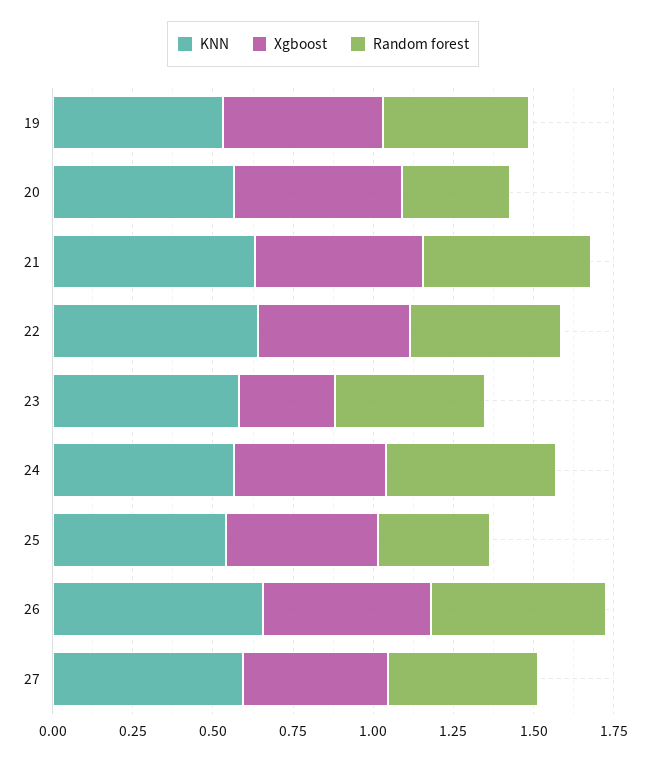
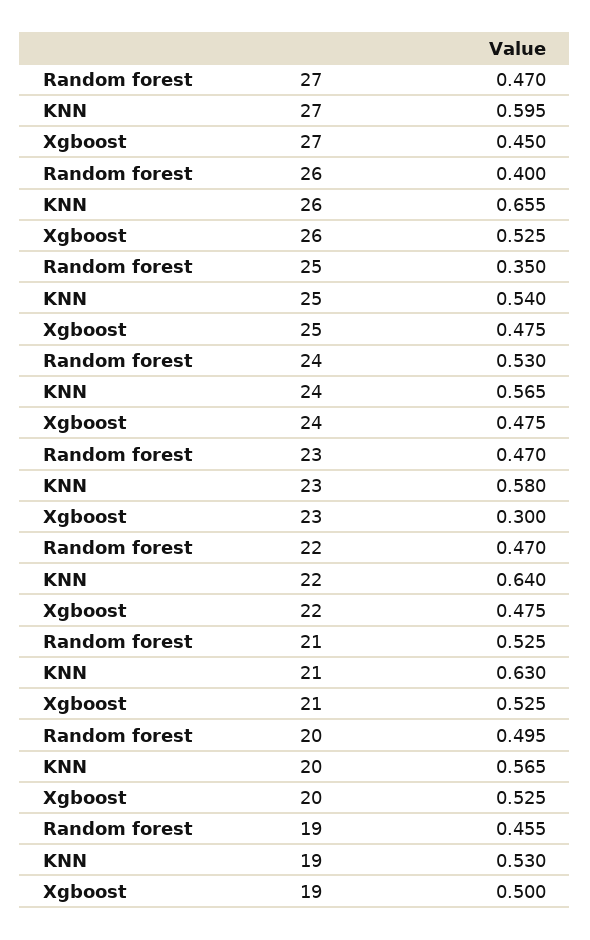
  {
    "KNN": {
      "19": 0.53,
      "20": 0.565,
      "21": 0.63,
      "22": 0.64,
      "23": 0.58,
      "24": 0.565,
      "25": 0.54,
      "26": 0.655,
      "27": 0.595
    },
    "Xgboost": {
      "19": 0.5,
      "20": 0.525,
      "21": 0.525,
      "22": 0.475,
      "23": 0.3,
      "24": 0.475,
      "25": 0.475,
      "26": 0.525,
      "27": 0.45
    },
    "Random forest": {
      "19": 0.455,
-     "20": 0.35,
+     "20": 0.495,
      "21": 0.525,
      "22": 0.47,
      "23": 0.47,
      "24": 0.53,
      "25": 0.35,
-     "26": 0.55,
+     "26": 0.4,
      "27": 0.47
    }
  }

